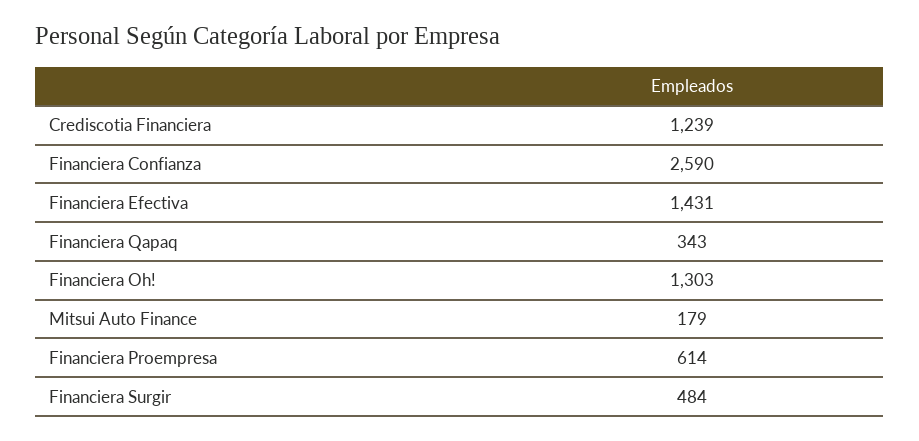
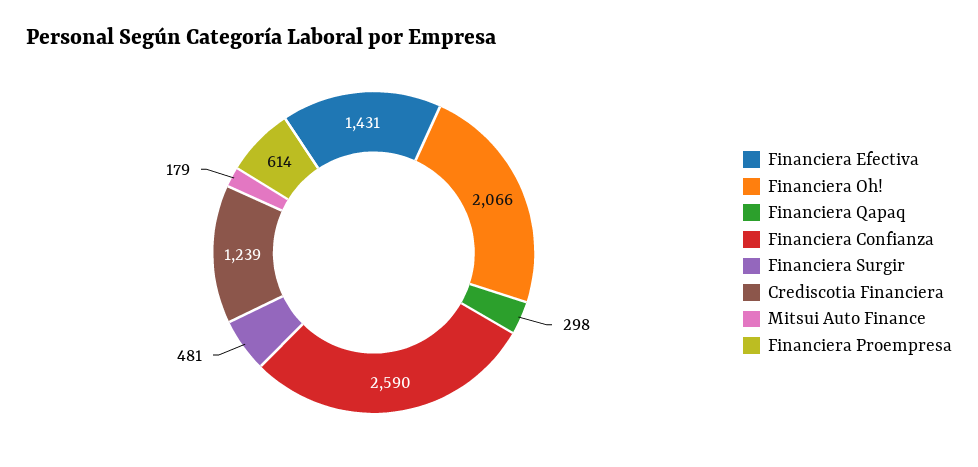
  {
    "Crediscotia Financiera": 1239,
    "Financiera Confianza": 2590,
    "Financiera Efectiva": 1431,
-   "Financiera Qapaq": 343,
+   "Financiera Qapaq": 298,
-   "Financiera Oh!": 1303,
+   "Financiera Oh!": 2066,
    "Mitsui Auto Finance": 179,
    "Financiera Proempresa": 614,
-   "Financiera Surgir": 484
+   "Financiera Surgir": 481
  }

